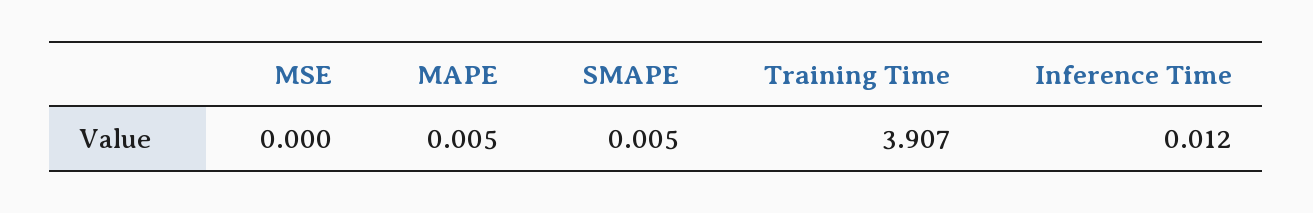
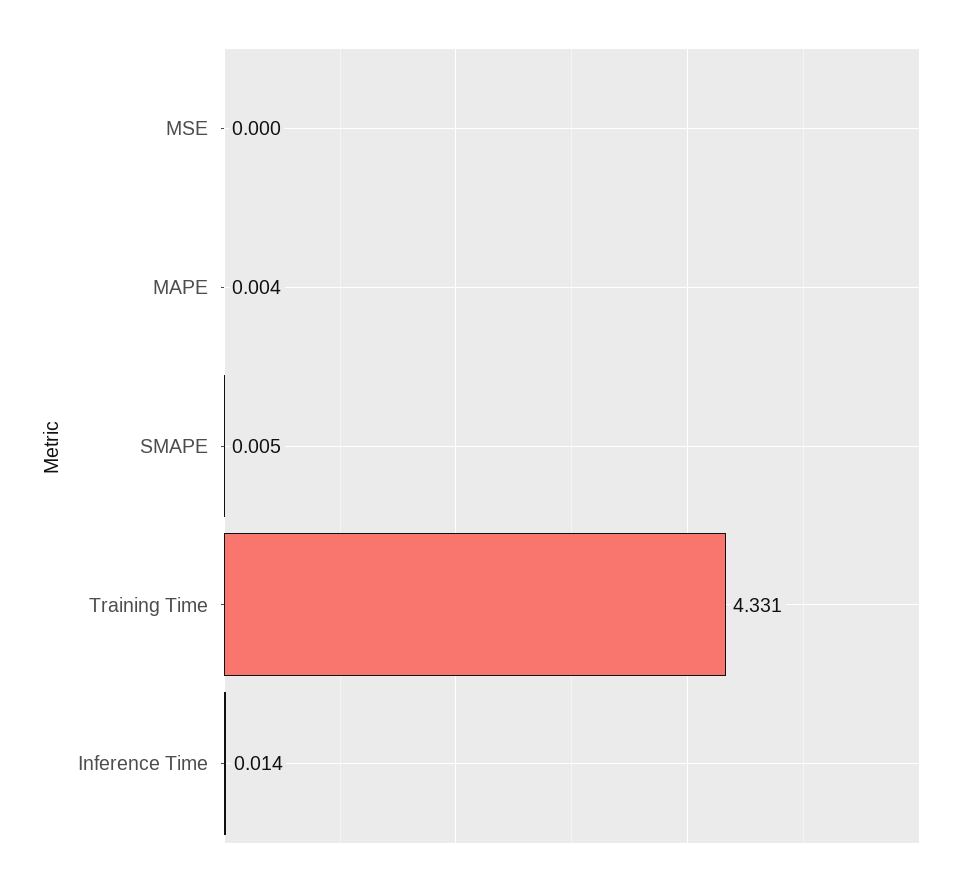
  {
    "MSE": 0,
-   "MAPE": 0.005,
+   "MAPE": 0.004,
    "SMAPE": 0.005,
-   "Training Time": 3.907,
+   "Training Time": 4.331,
-   "Inference Time": 0.012
+   "Inference Time": 0.014
  }

